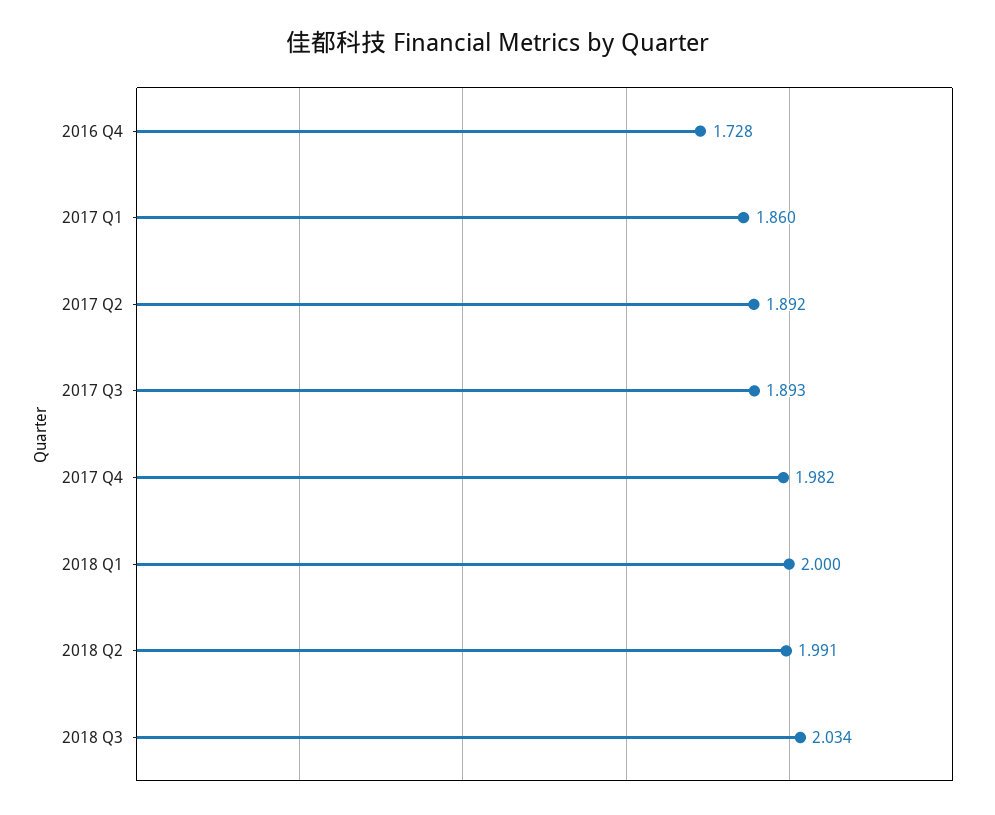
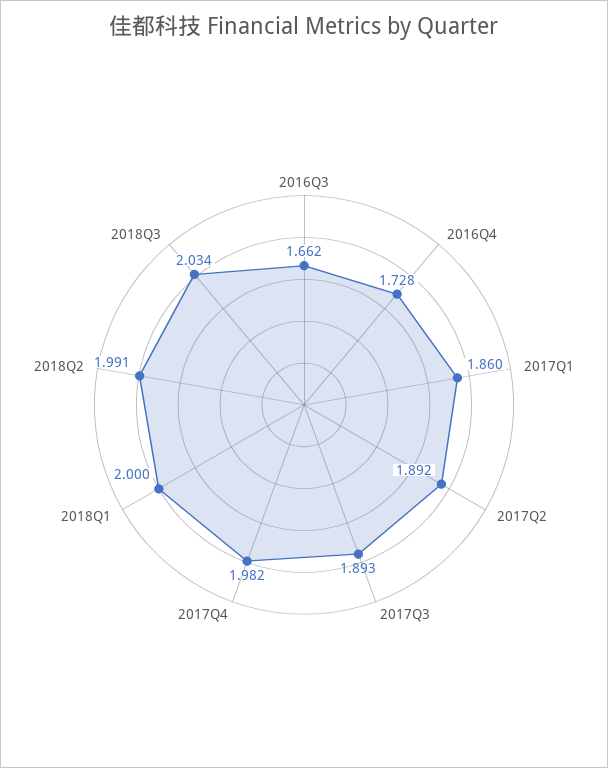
  {
    "2016 Q4": 1.728,
    "2017 Q1": 1.86,
    "2017 Q2": 1.892,
    "2017 Q3": 1.893,
    "2017 Q4": 1.982,
    "2018 Q1": 2,
    "2018 Q2": 1.991,
-   "2018 Q3": 2.034
+   "2018 Q3": 2.034,
+   "2016Q3": 1.662
  }

